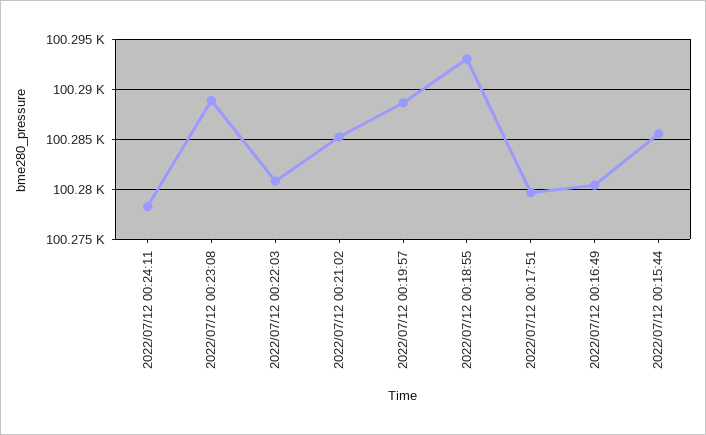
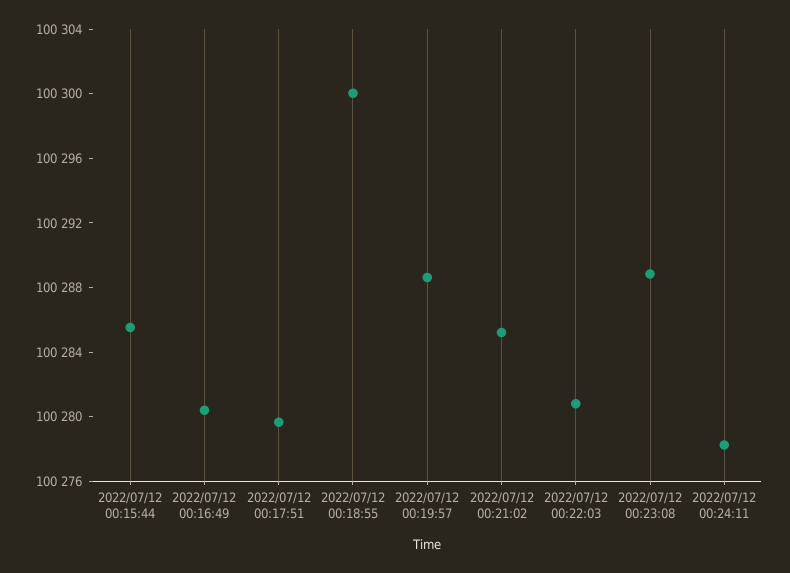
  {
    "2022/07/12 00:24:11": 100278,
    "2022/07/12 00:23:08": 100289,
    "2022/07/12 00:22:03": 100281,
    "2022/07/12 00:21:02": 100285,
    "2022/07/12 00:19:57": 100289,
-   "2022/07/12 00:18:55": 100293,
+   "2022/07/12 00:18:55": 100300,
    "2022/07/12 00:17:51": 100280,
    "2022/07/12 00:16:49": 100280,
    "2022/07/12 00:15:44": 100286
  }

